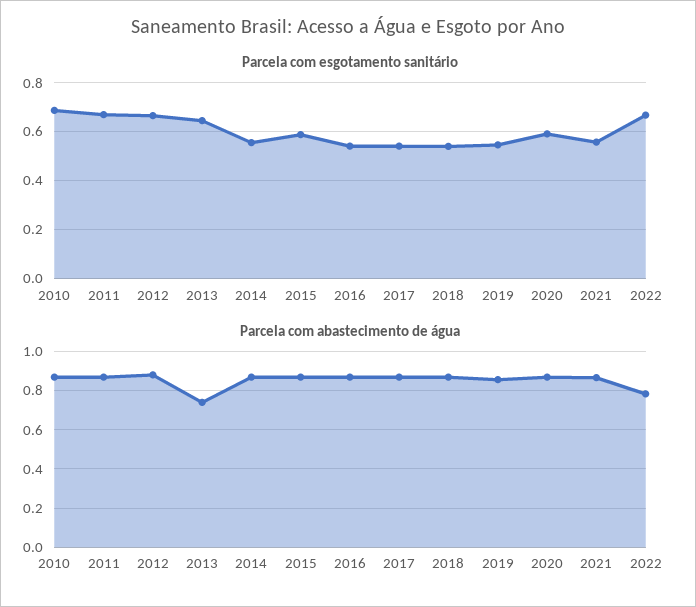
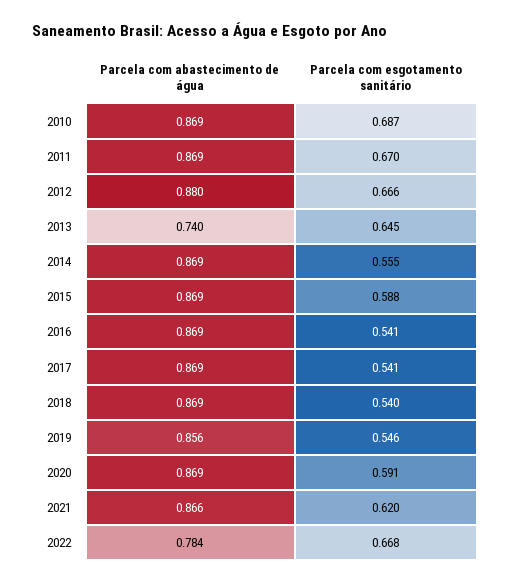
  {
    "Parcela com esgotamento sanitário": {
      "2010": 0.687,
      "2011": 0.67,
      "2012": 0.666,
      "2013": 0.645,
      "2014": 0.555,
      "2015": 0.588,
      "2016": 0.541,
      "2017": 0.541,
      "2018": 0.54,
      "2019": 0.546,
      "2020": 0.591,
-     "2021": 0.55,
+     "2021": 0.62,
      "2022": 0.668
    },
    "Parcela com abastecimento de água": {
      "2010": 0.869,
      "2011": 0.869,
      "2012": 0.88,
      "2013": 0.74,
      "2014": 0.869,
      "2015": 0.869,
      "2016": 0.869,
      "2017": 0.869,
      "2018": 0.869,
      "2019": 0.856,
      "2020": 0.869,
      "2021": 0.866,
      "2022": 0.784
    }
  }

